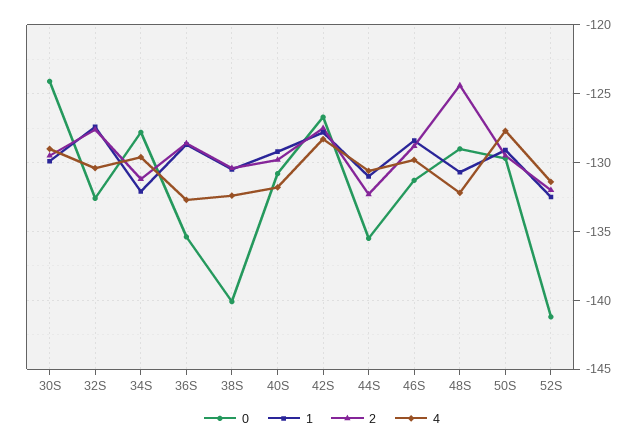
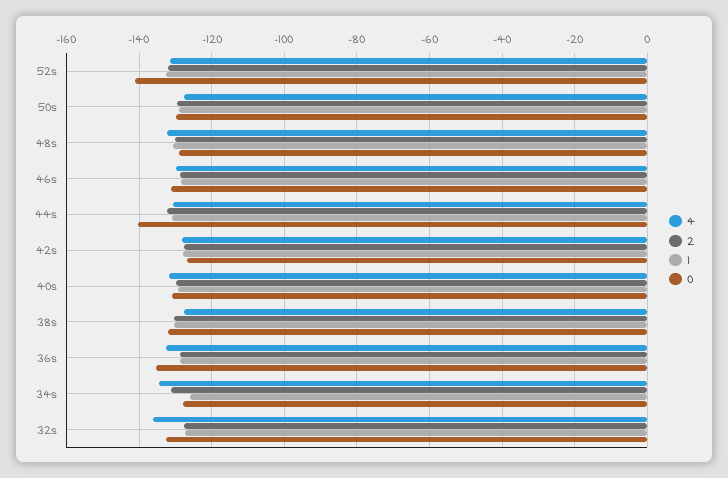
  {
    "0": {
-     "30S": -124,
      "32S": -132.5,
      "34S": -128,
      "36S": -135.5,
-     "38S": -140,
+     "38S": -132,
      "40S": -131,
      "42S": -126.5,
-     "44S": -135.5,
+     "44S": -140,
      "46S": -131.5,
      "48S": -129,
      "50S": -129.5,
      "52S": -141
    },
    "1": {
-     "30S": -130,
      "32S": -127.5,
-     "34S": -132,
+     "34S": -126,
      "36S": -128.5,
      "38S": -130.5,
      "40S": -129,
      "42S": -128,
      "44S": -131,
      "46S": -128.5,
      "48S": -130.5,
      "50S": -129,
      "52S": -132.5
    },
    "2": {
-     "30S": -129.5,
      "32S": -127.5,
      "34S": -131,
      "36S": -128.5,
      "38S": -130.5,
      "40S": -130,
      "42S": -127.5,
      "44S": -132.5,
      "46S": -129,
-     "48S": -124.5,
+     "48S": -130,
      "50S": -129.5,
      "52S": -132
    },
    "4": {
-     "30S": -129,
-     "32S": -130.5,
+     "32S": -136,
-     "34S": -129.5,
+     "34S": -134,
      "36S": -132.5,
-     "38S": -132.5,
+     "38S": -128,
      "40S": -132,
      "42S": -128.5,
      "44S": -130.5,
      "46S": -130,
      "48S": -132,
      "50S": -127.5,
      "52S": -131.5
    }
  }

